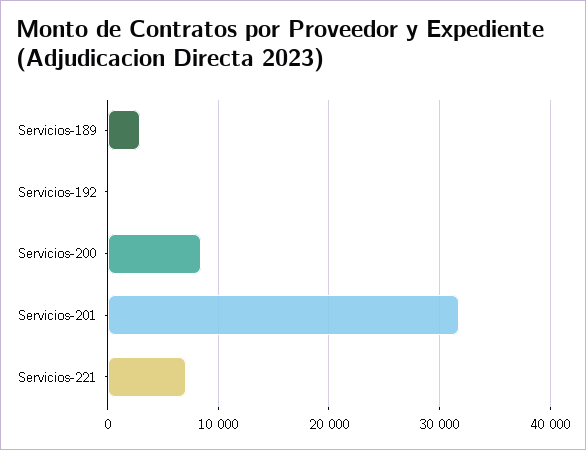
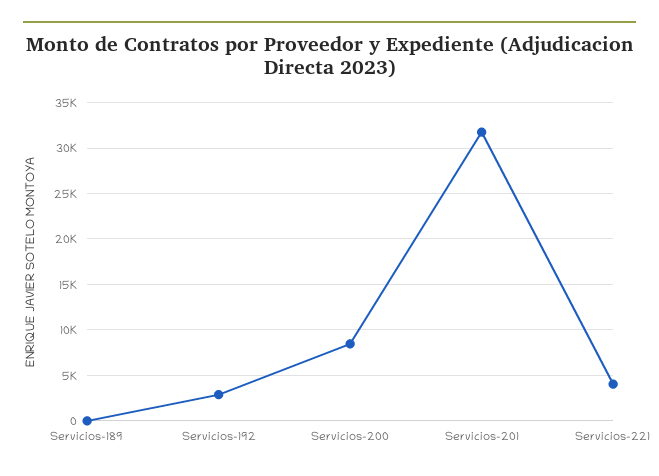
  {
-   "Servicios-189": 3000,
+   "Servicios-189": 0,
-   "Servicios-192": 0,
+   "Servicios-192": 3000,
    "Servicios-200": 8000,
    "Servicios-201": 32000,
-   "Servicios-221": 7000
+   "Servicios-221": 4000
  }

